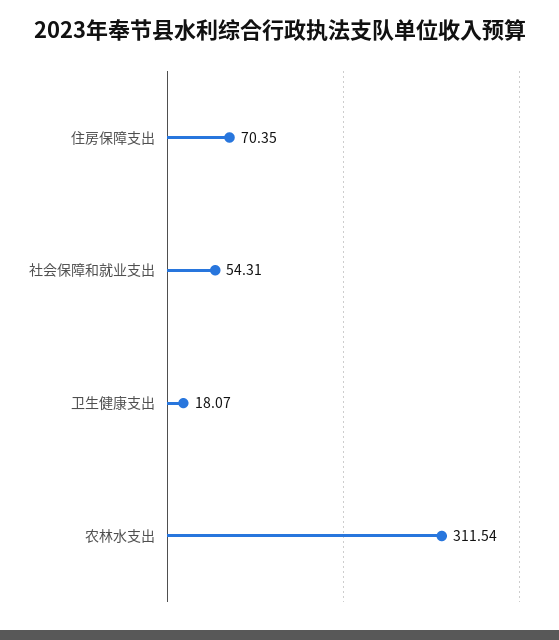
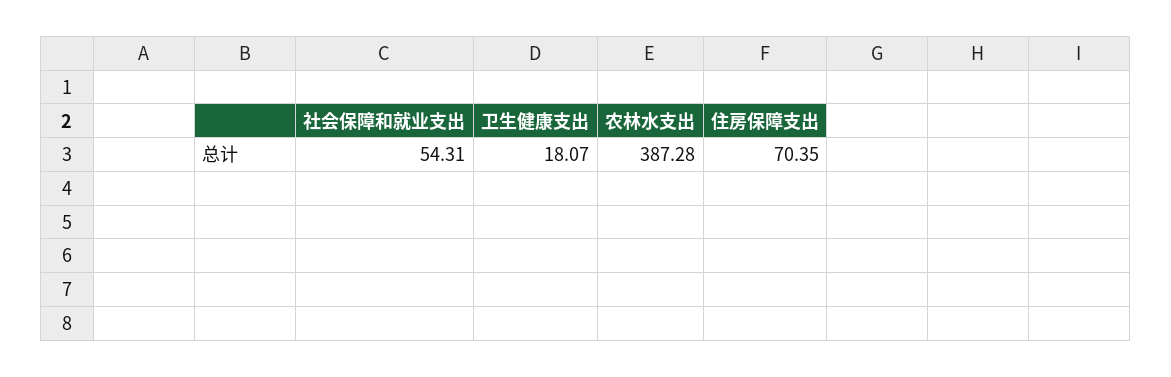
  {
    "住房保障支出": 70.35,
    "社会保障和就业支出": 54.31,
    "卫生健康支出": 18.07,
-   "农林水支出": 311.54
+   "农林水支出": 387.28
  }

